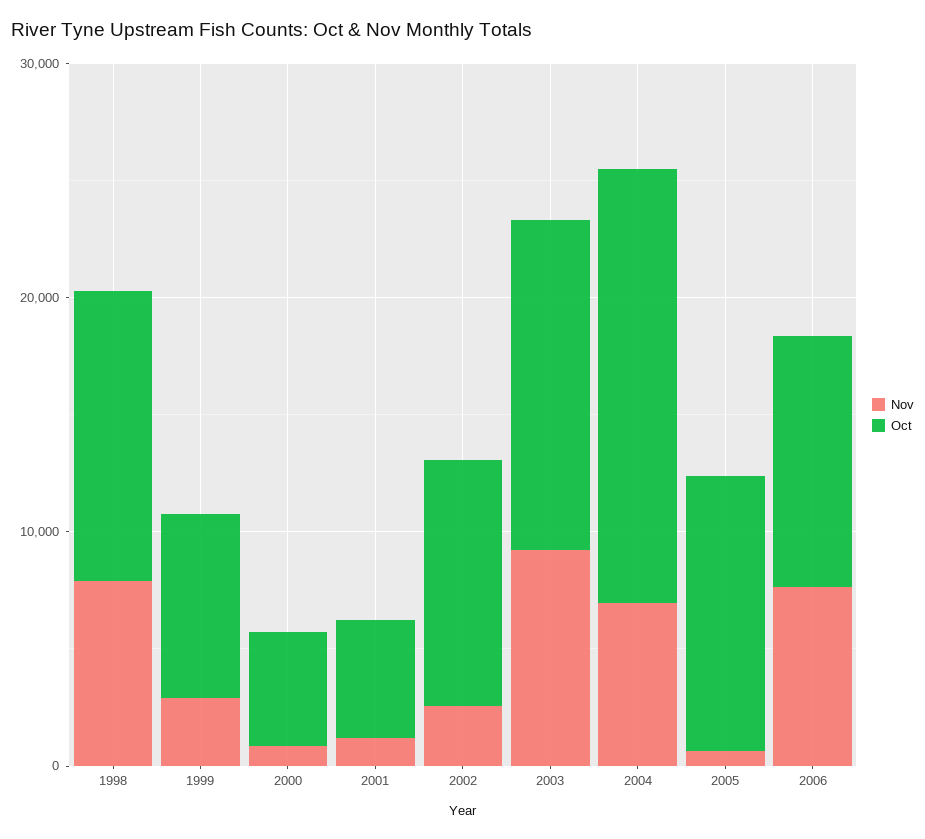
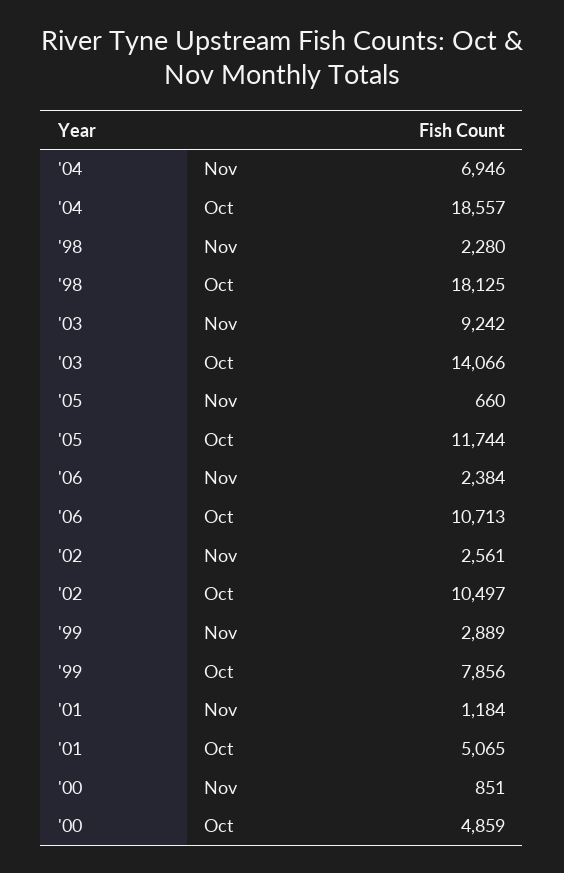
  {
    "Nov": {
-     "1998": 8000,
+     "1998": 2280,
      "1999": 2889,
      "2000": 851,
      "2001": 1184,
      "2002": 2561,
      "2003": 9242,
      "2004": 6946,
      "2005": 660,
-     "2006": 8000
+     "2006": 2384
    },
    "Oct": {
-     "1998": 12000,
+     "1998": 18125,
      "1999": 7856,
      "2000": 4859,
      "2001": 5065,
      "2002": 10497,
      "2003": 14066,
      "2004": 18557,
      "2005": 11744,
      "2006": 10713
    }
  }

